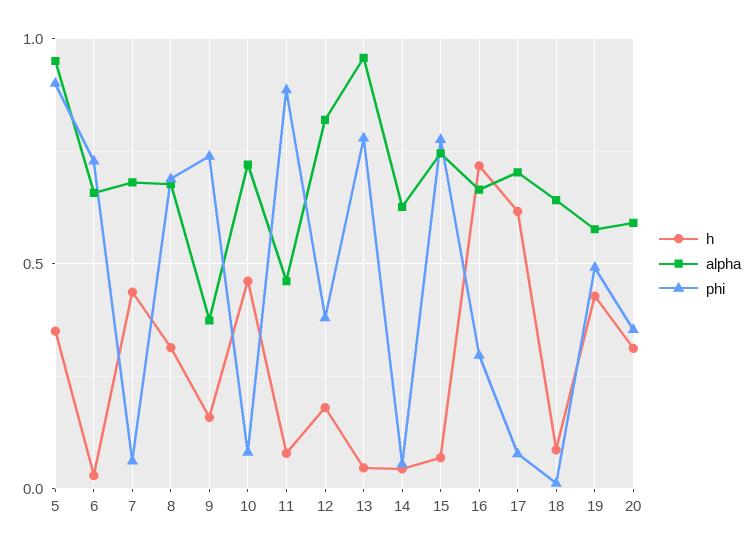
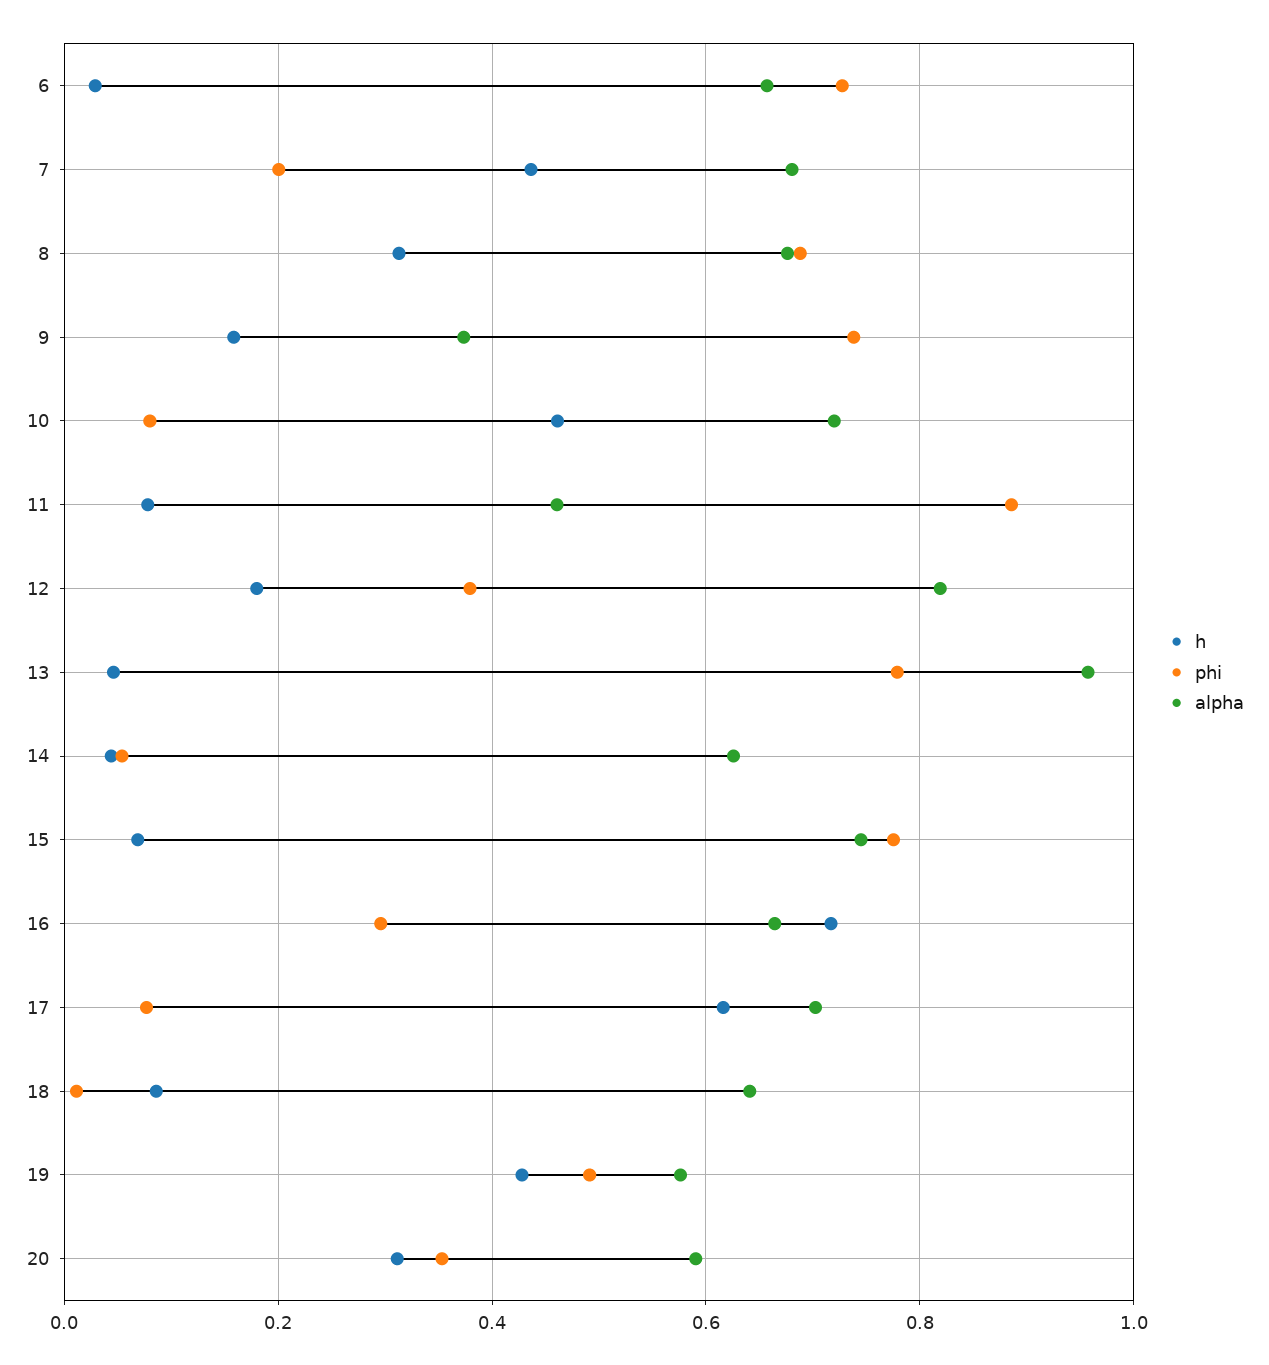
  {
    "h": {
-     "5": 0.35,
      "6": 0.02,
      "7": 0.44,
      "8": 0.32,
      "9": 0.16,
      "10": 0.46,
      "11": 0.08,
      "12": 0.18,
      "13": 0.04,
      "14": 0.04,
      "15": 0.06,
      "16": 0.72,
      "17": 0.62,
      "18": 0.08,
      "19": 0.42,
      "20": 0.32
    },
    "alpha": {
-     "5": 0.95,
      "6": 0.66,
      "7": 0.68,
      "8": 0.68,
      "9": 0.38,
      "10": 0.72,
      "11": 0.46,
      "12": 0.82,
      "13": 0.96,
      "14": 0.62,
      "15": 0.74,
      "16": 0.66,
      "17": 0.7,
      "18": 0.64,
      "19": 0.58,
      "20": 0.6
    },
    "phi": {
-     "5": 0.9,
      "6": 0.72,
-     "7": 0.05,
+     "7": 0.2,
      "8": 0.68,
      "9": 0.74,
      "10": 0.08,
      "11": 0.88,
      "12": 0.38,
      "13": 0.78,
      "14": 0.06,
      "15": 0.78,
      "16": 0.3,
      "17": 0.08,
      "18": 0.02,
      "19": 0.5,
      "20": 0.36
    }
  }

